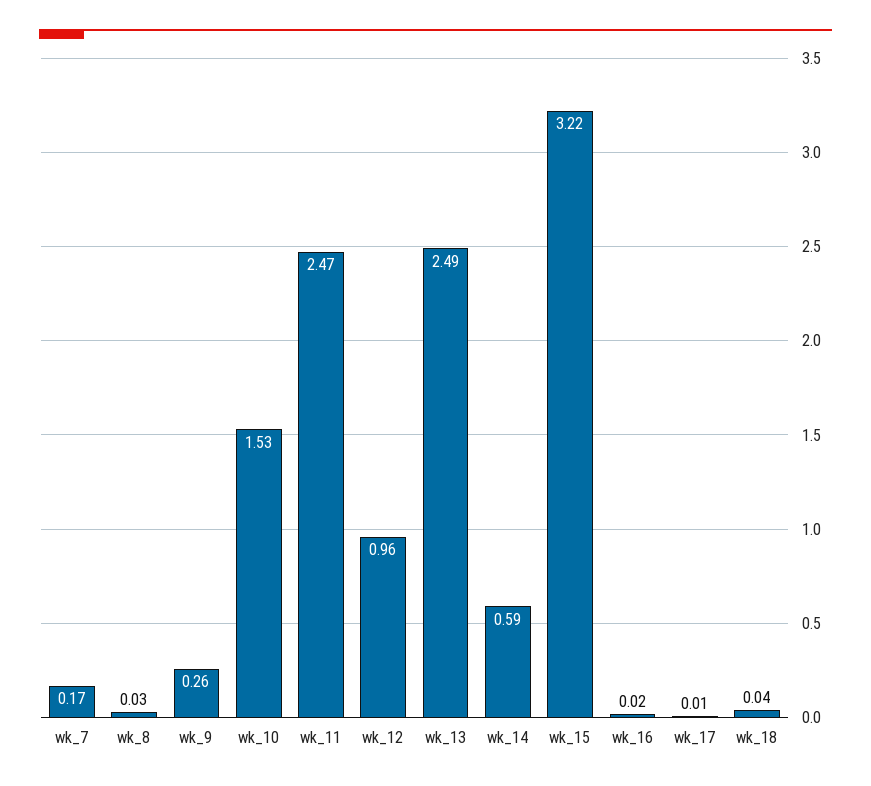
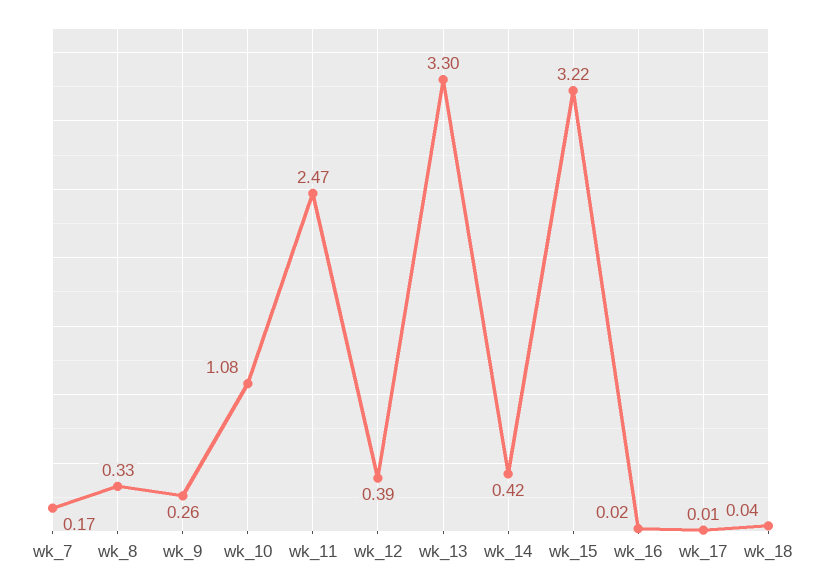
  {
    "wk_7": 0.17,
-   "wk_8": 0.03,
+   "wk_8": 0.33,
    "wk_9": 0.26,
-   "wk_10": 1.53,
+   "wk_10": 1.08,
    "wk_11": 2.47,
-   "wk_12": 0.96,
+   "wk_12": 0.39,
-   "wk_13": 2.49,
+   "wk_13": 3.3,
-   "wk_14": 0.59,
+   "wk_14": 0.42,
    "wk_15": 3.22,
    "wk_16": 0.02,
    "wk_17": 0.01,
    "wk_18": 0.04
  }

